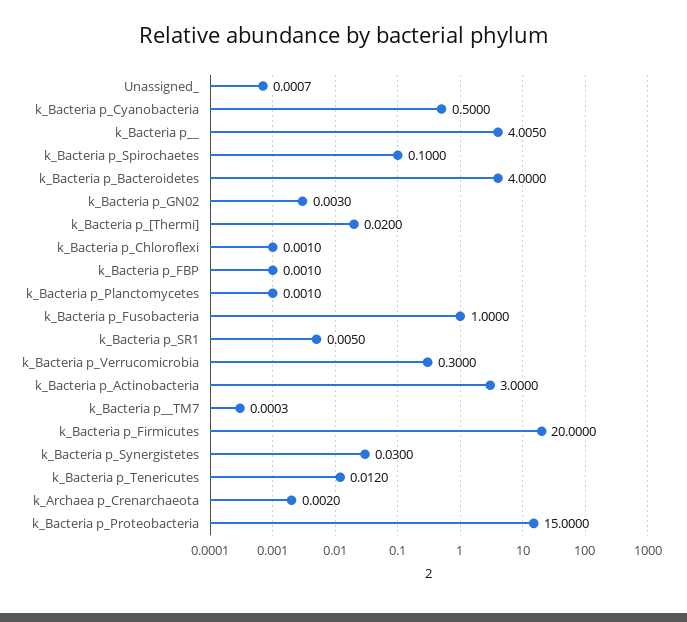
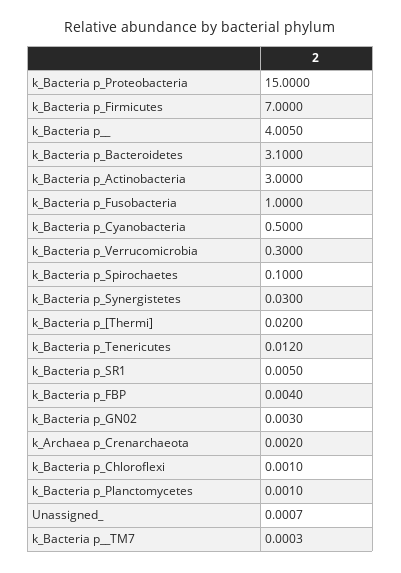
  {
    "Unassigned_": 0.0007,
    "k_Bacteria p_Cyanobacteria": 0.5,
    "k_Bacteria p__": 4.005,
    "k_Bacteria p_Spirochaetes": 0.1,
-   "k_Bacteria p_Bacteroidetes": 4,
+   "k_Bacteria p_Bacteroidetes": 3.1,
    "k_Bacteria p_GN02": 0.003,
    "k_Bacteria p_[Thermi]": 0.02,
    "k_Bacteria p_Chloroflexi": 0.001,
-   "k_Bacteria p_FBP": 0.001,
+   "k_Bacteria p_FBP": 0.004,
    "k_Bacteria p_Planctomycetes": 0.001,
    "k_Bacteria p_Fusobacteria": 1,
    "k_Bacteria p_SR1": 0.005,
    "k_Bacteria p_Verrucomicrobia": 0.3,
    "k_Bacteria p_Actinobacteria": 3,
    "k_Bacteria p__TM7": 0.0003,
-   "k_Bacteria p_Firmicutes": 20,
+   "k_Bacteria p_Firmicutes": 7,
    "k_Bacteria p_Synergistetes": 0.03,
    "k_Bacteria p_Tenericutes": 0.012,
    "k_Archaea p_Crenarchaeota": 0.002,
    "k_Bacteria p_Proteobacteria": 15
  }

